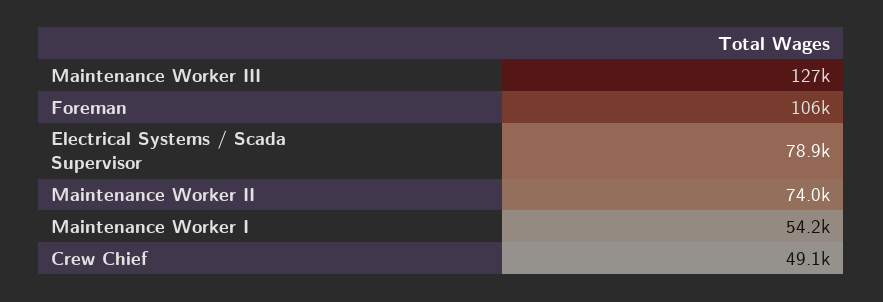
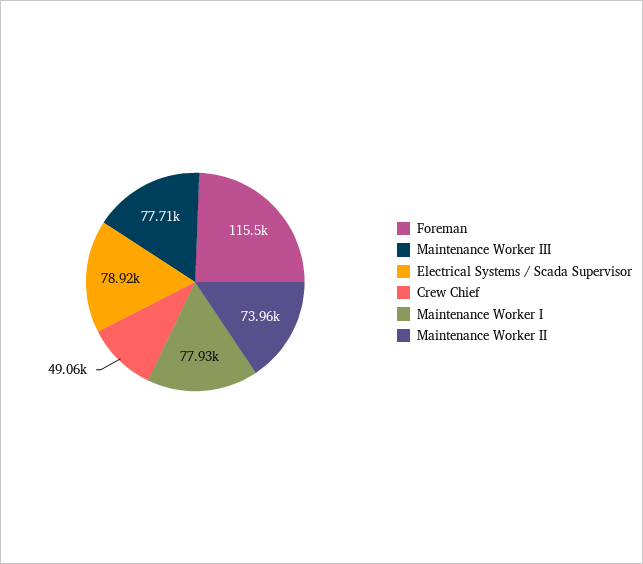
  {
-   "Maintenance Worker III": 127000,
+   "Maintenance Worker III": 77710,
-   "Foreman": 106000,
+   "Foreman": 115500,
    "Electrical Systems / Scada Supervisor": 78920,
    "Maintenance Worker II": 73960,
-   "Maintenance Worker I": 54200,
+   "Maintenance Worker I": 77930,
    "Crew Chief": 49060
  }

